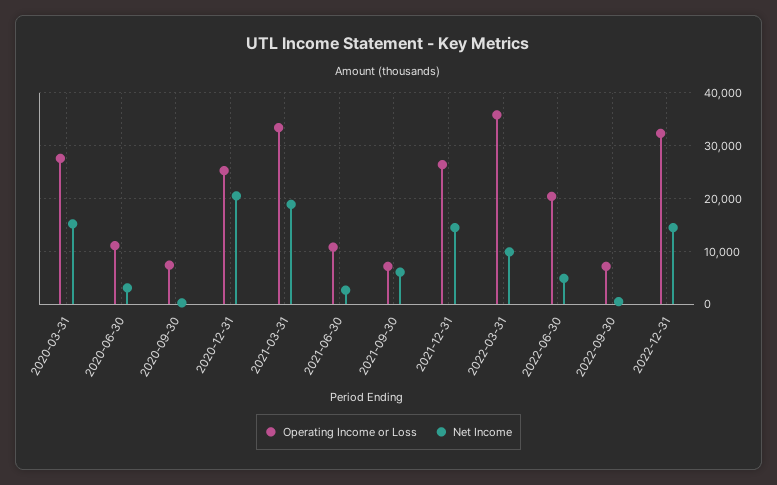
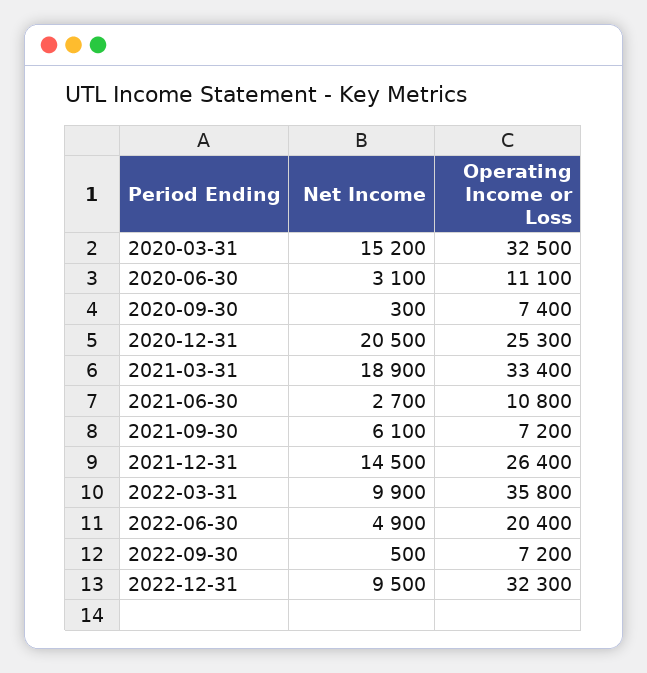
  {
    "Operating Income or Loss": {
-     "2020-03-31": 28000,
+     "2020-03-31": 32500,
      "2020-06-30": 11100,
      "2020-09-30": 7400,
      "2020-12-31": 25300,
      "2021-03-31": 33400,
      "2021-06-30": 10800,
      "2021-09-30": 7200,
      "2021-12-31": 26400,
      "2022-03-31": 35800,
      "2022-06-30": 20400,
      "2022-09-30": 7200,
      "2022-12-31": 32300
    },
    "Net Income": {
      "2020-03-31": 15200,
      "2020-06-30": 3100,
      "2020-09-30": 300,
      "2020-12-31": 20500,
      "2021-03-31": 18900,
      "2021-06-30": 2700,
      "2021-09-30": 6100,
      "2021-12-31": 14500,
      "2022-03-31": 9900,
      "2022-06-30": 4900,
      "2022-09-30": 500,
-     "2022-12-31": 14000
+     "2022-12-31": 9500
    }
  }

